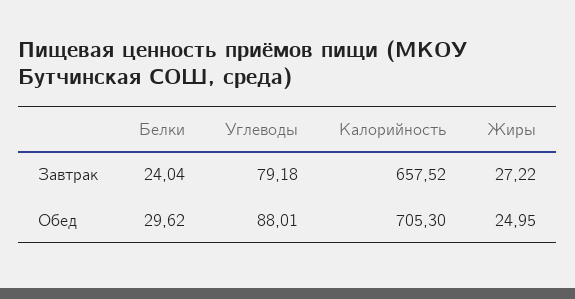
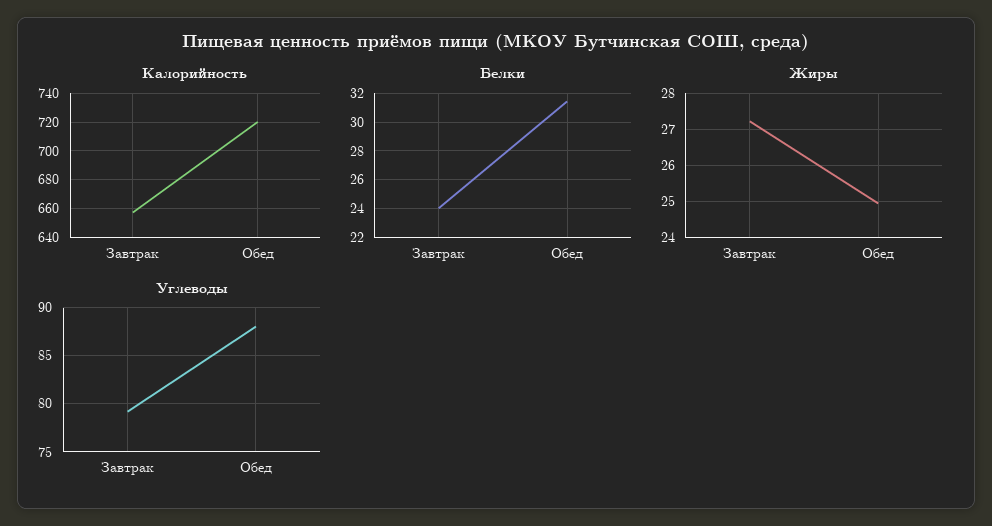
  {
    "Белки": {
      "Завтрак": 24.04,
-     "Обед": 29.62
+     "Обед": 31.5
    },
    "Углеводы": {
      "Завтрак": 79.18,
      "Обед": 88.01
    },
    "Калорийность": {
      "Завтрак": 657.52,
-     "Обед": 705.3
+     "Обед": 720
    },
    "Жиры": {
      "Завтрак": 27.22,
      "Обед": 24.95
    }
  }

